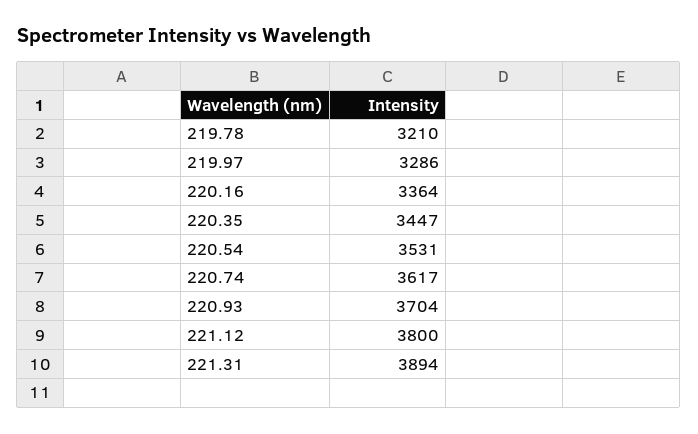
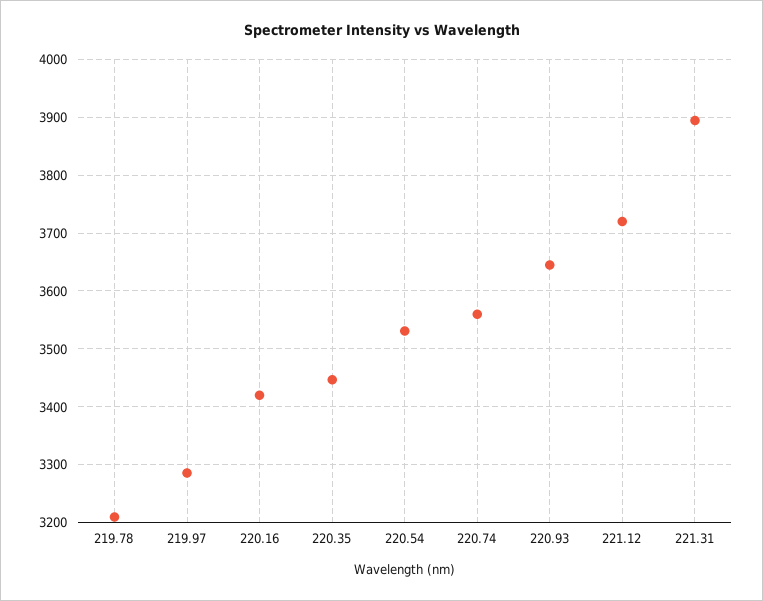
  {
    "219.78": 3210,
    "219.97": 3286,
-   "220.16": 3364,
+   "220.16": 3420,
    "220.35": 3447,
    "220.54": 3531,
-   "220.74": 3617,
+   "220.74": 3560,
-   "220.93": 3704,
+   "220.93": 3640,
-   "221.12": 3800,
+   "221.12": 3720,
    "221.31": 3894
  }

